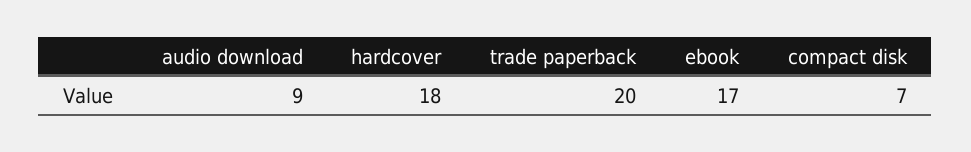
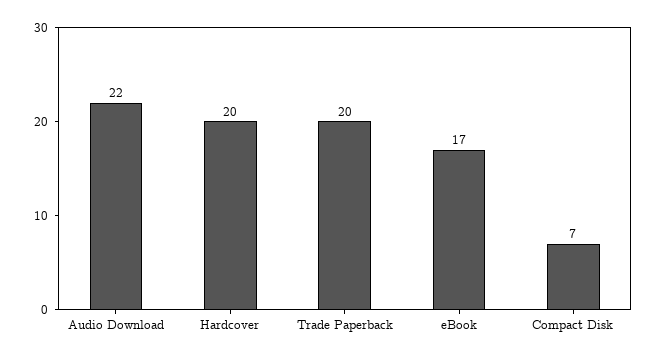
  {
-   "audio download": 9,
+   "audio download": 22,
-   "hardcover": 18,
+   "hardcover": 20,
    "trade paperback": 20,
    "ebook": 17,
    "compact disk": 7
  }

